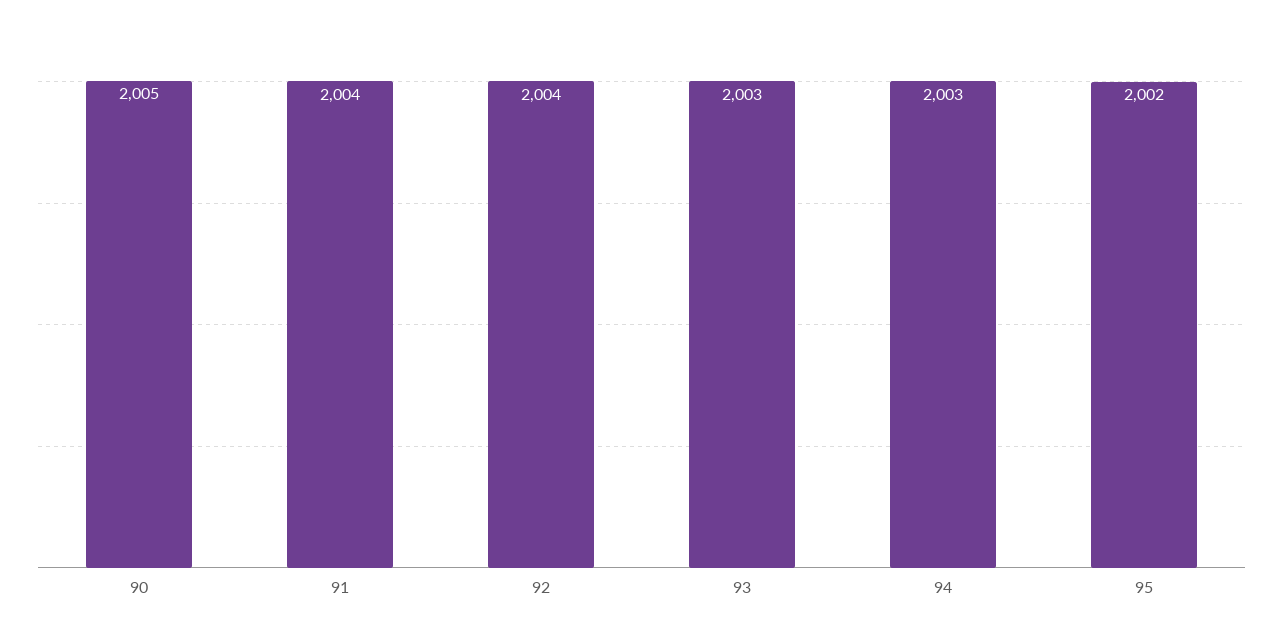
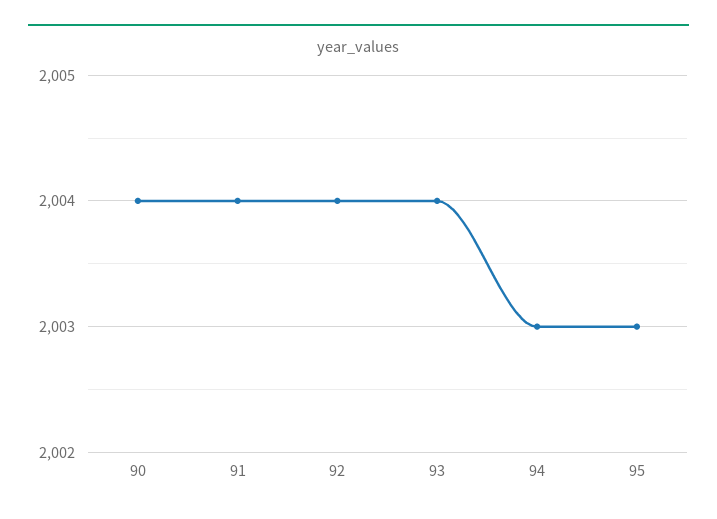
  {
-   "90": 2005,
+   "90": 2004,
    "91": 2004,
    "92": 2004,
-   "93": 2003,
+   "93": 2004,
    "94": 2003,
-   "95": 2002
+   "95": 2003
  }

